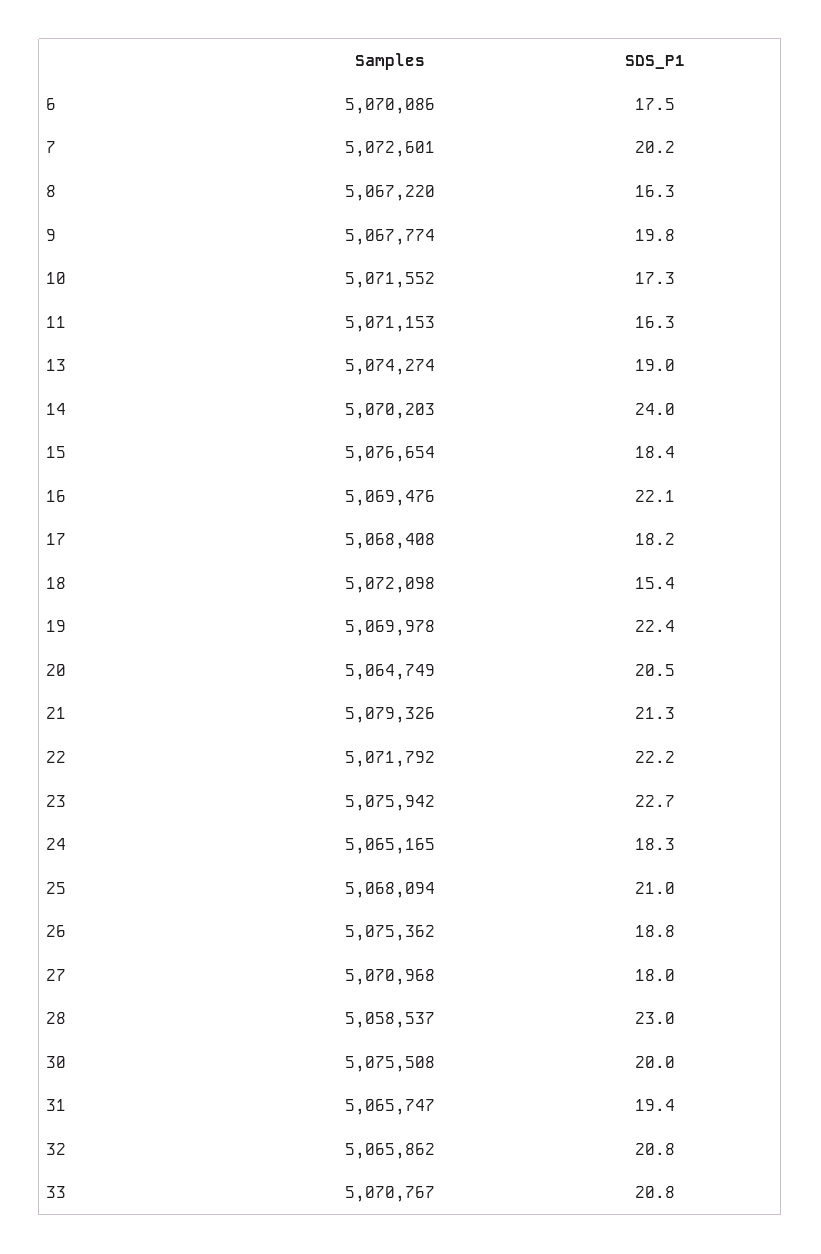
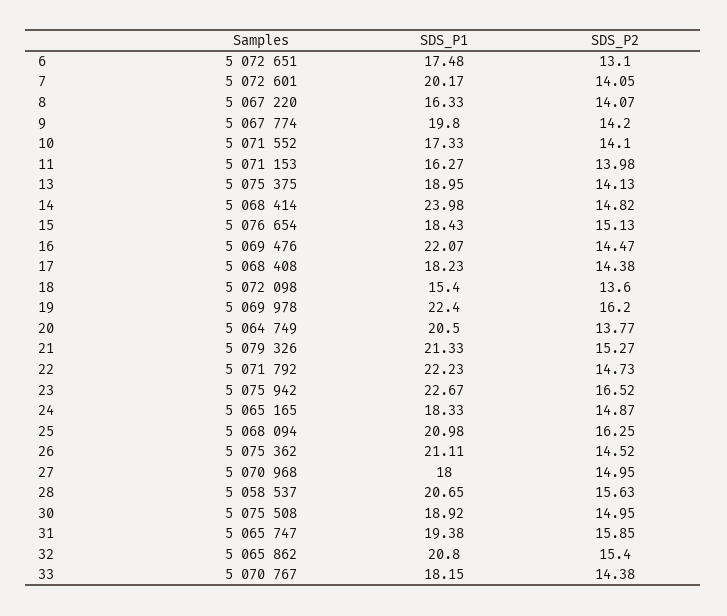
  {
    "Samples": {
-     "6": 5070086,
+     "6": 5072651,
      "7": 5072601,
      "8": 5067220,
      "9": 5067774,
      "10": 5071552,
      "11": 5071153,
-     "13": 5074274,
+     "13": 5075375,
-     "14": 5070203,
+     "14": 5068414,
      "15": 5076654,
      "16": 5069476,
      "17": 5068408,
      "18": 5072098,
      "19": 5069978,
      "20": 5064749,
      "21": 5079326,
      "22": 5071792,
      "23": 5075942,
      "24": 5065165,
      "25": 5068094,
      "26": 5075362,
      "27": 5070968,
      "28": 5058537,
      "30": 5075508,
      "31": 5065747,
      "32": 5065862,
      "33": 5070767
    },
    "SDS_P1": {
      "6": 17.48,
      "7": 20.17,
      "8": 16.33,
      "9": 19.8,
      "10": 17.33,
      "11": 16.27,
      "13": 18.95,
      "14": 23.98,
      "15": 18.43,
      "16": 22.07,
      "17": 18.23,
      "18": 15.4,
      "19": 22.4,
      "20": 20.5,
      "21": 21.33,
      "22": 22.23,
      "23": 22.67,
      "24": 18.33,
      "25": 20.98,
-     "26": 18.8,
+     "26": 21.11,
      "27": 18,
-     "28": 23,
+     "28": 20.65,
-     "30": 20,
+     "30": 18.92,
      "31": 19.38,
      "32": 20.8,
-     "33": 20.8
+     "33": 18.15
-   }
+   },
+   "SDS_P2": {
+     "6": 13.1,
+     "7": 14.05,
+     "8": 14.07,
+     "9": 14.2,
+     "10": 14.1,
+     "11": 13.98,
+     "13": 14.13,
+     "14": 14.82,
+     "15": 15.13,
+     "16": 14.47,
+     "17": 14.38,
+     "18": 13.6,
+     "19": 16.2,
+     "20": 13.77,
+     "21": 15.27,
+     "22": 14.73,
+     "23": 16.52,
+     "24": 14.87,
+     "25": 16.25,
+     "26": 14.52,
+     "27": 14.95,
+     "28": 15.63,
+     "30": 14.95,
+     "31": 15.85,
+     "32": 15.4,
+     "33": 14.38
+   }
  }

